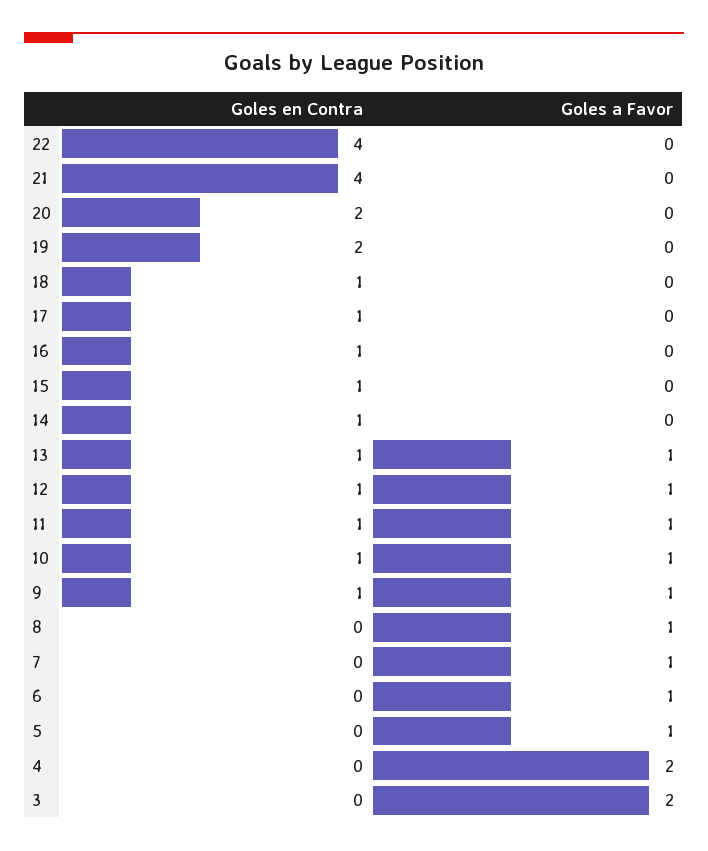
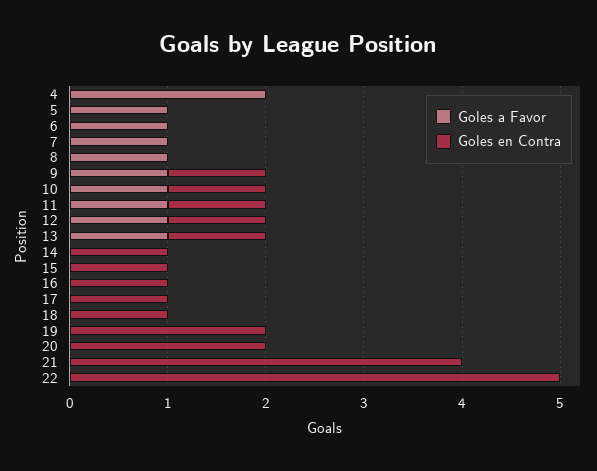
  {
    "Goles en Contra": {
-     "22": 4,
+     "22": 5,
      "21": 4,
      "20": 2,
      "19": 2,
      "18": 1,
      "17": 1,
      "16": 1,
      "15": 1,
      "14": 1,
      "13": 1,
      "12": 1,
      "11": 1,
      "10": 1,
      "9": 1,
      "8": 0,
      "7": 0,
      "6": 0,
      "5": 0,
-     "4": 0,
+     "4": 0
-     "3": 0
    },
    "Goles a Favor": {
      "22": 0,
      "21": 0,
      "20": 0,
      "19": 0,
      "18": 0,
      "17": 0,
      "16": 0,
      "15": 0,
      "14": 0,
      "13": 1,
      "12": 1,
      "11": 1,
      "10": 1,
      "9": 1,
      "8": 1,
      "7": 1,
      "6": 1,
      "5": 1,
-     "4": 2,
+     "4": 2
-     "3": 2
    }
  }

